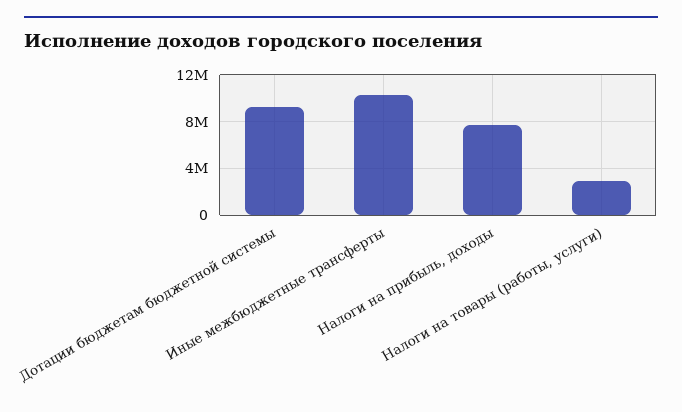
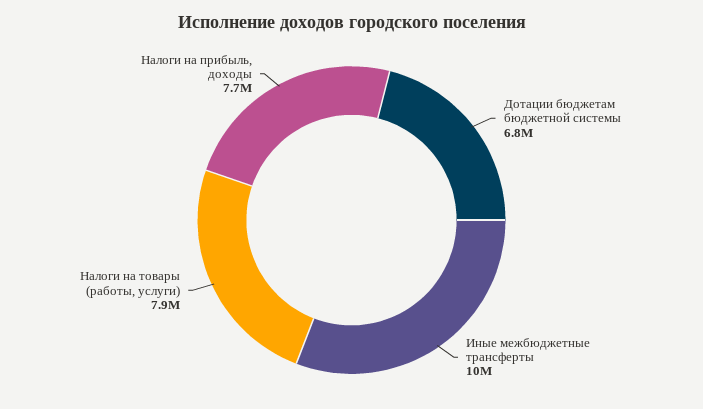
  {
-   "Дотации бюджетам бюджетной системы": 9000000,
+   "Дотации бюджетам бюджетной системы": 6800000,
    "Иные межбюджетные трансферты": 10000000,
    "Налоги на прибыль, доходы": 7700000,
-   "Налоги на товары (работы, услуги)": 3000000
+   "Налоги на товары (работы, услуги)": 7900000
  }

